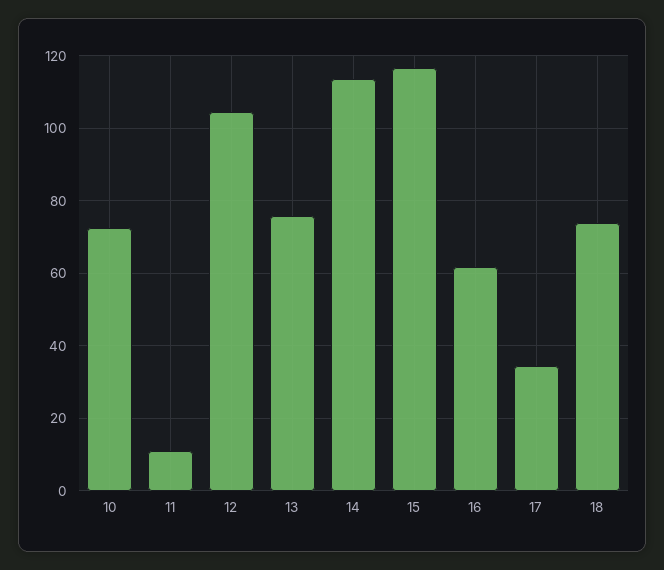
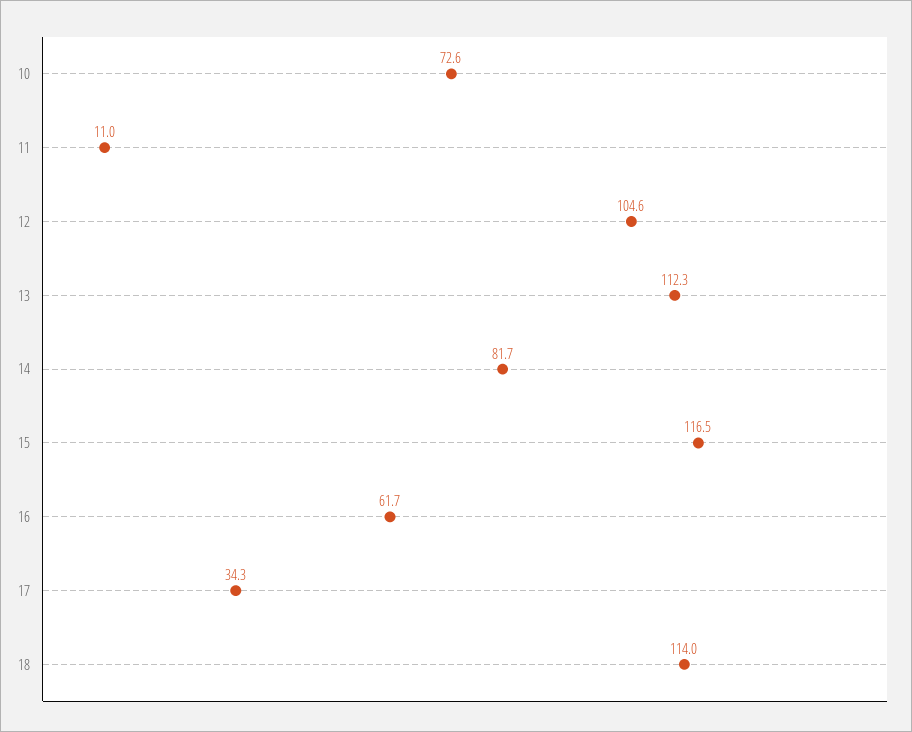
  {
    "10": 72.6,
    "11": 11,
    "12": 104.6,
-   "13": 76,
+   "13": 112.3,
-   "14": 114,
+   "14": 81.7,
    "15": 116.5,
    "16": 61.7,
    "17": 34.3,
-   "18": 74
+   "18": 114
  }

